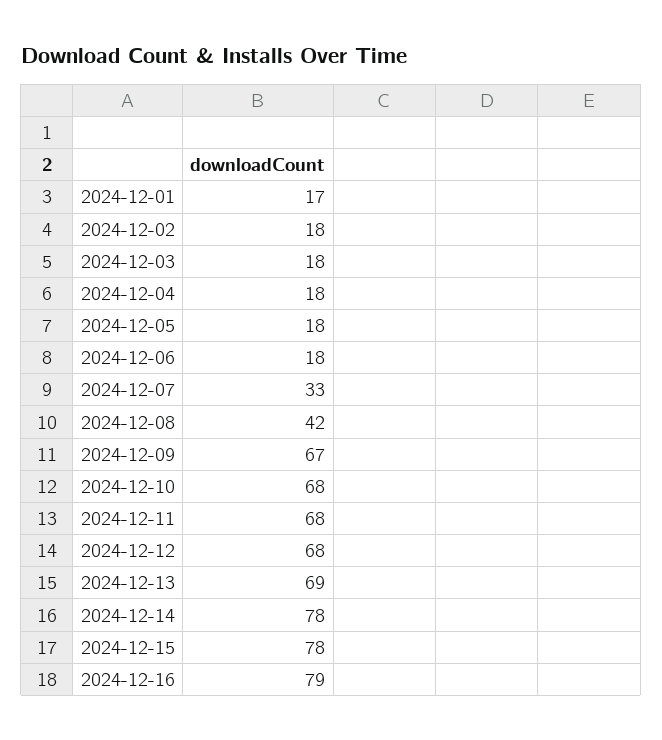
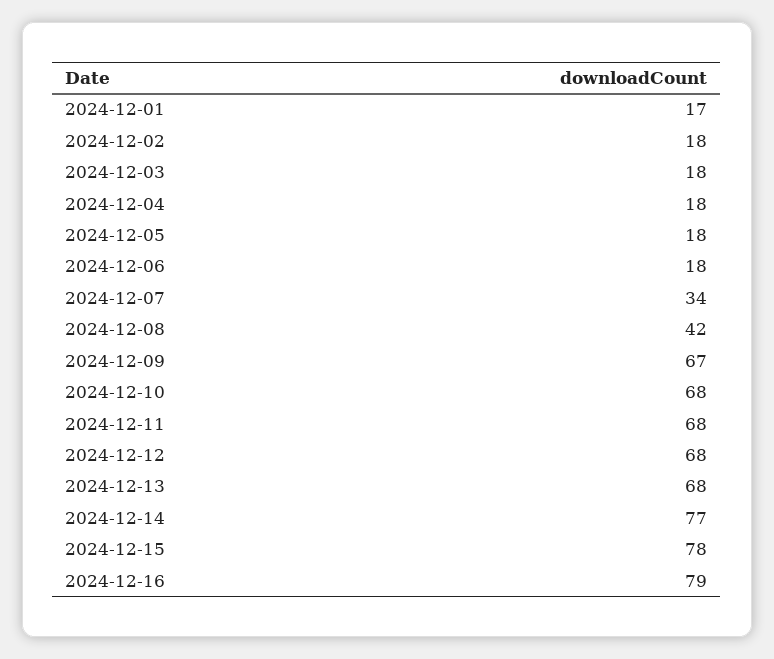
  {
    "2024-12-01": 17,
    "2024-12-02": 18,
    "2024-12-03": 18,
    "2024-12-04": 18,
    "2024-12-05": 18,
    "2024-12-06": 18,
-   "2024-12-07": 33,
+   "2024-12-07": 34,
    "2024-12-08": 42,
    "2024-12-09": 67,
    "2024-12-10": 68,
    "2024-12-11": 68,
    "2024-12-12": 68,
-   "2024-12-13": 69,
+   "2024-12-13": 68,
-   "2024-12-14": 78,
+   "2024-12-14": 77,
    "2024-12-15": 78,
    "2024-12-16": 79
  }

